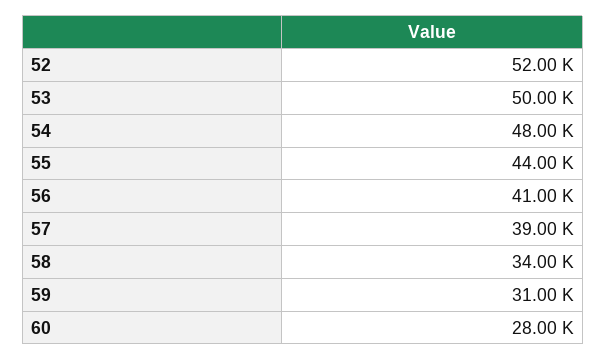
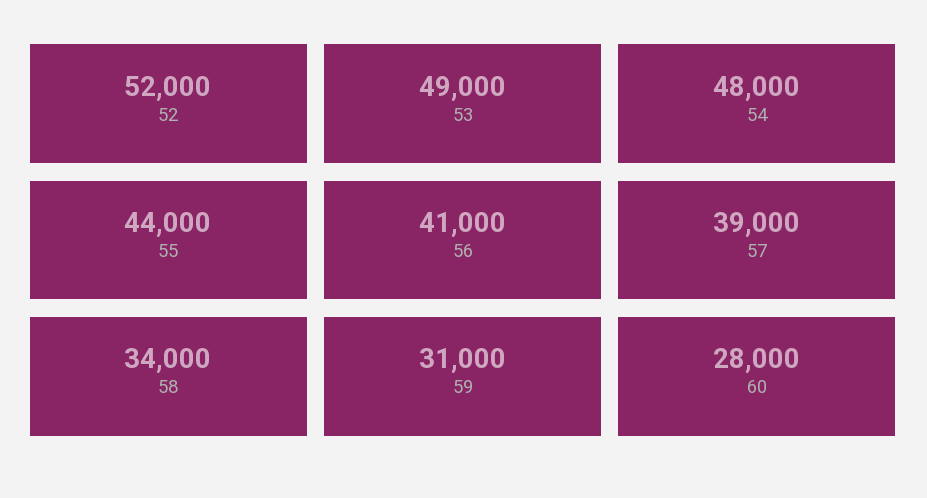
  {
    "52": 52000,
-   "53": 50000,
+   "53": 49000,
    "54": 48000,
    "55": 44000,
    "56": 41000,
    "57": 39000,
    "58": 34000,
    "59": 31000,
    "60": 28000
  }

